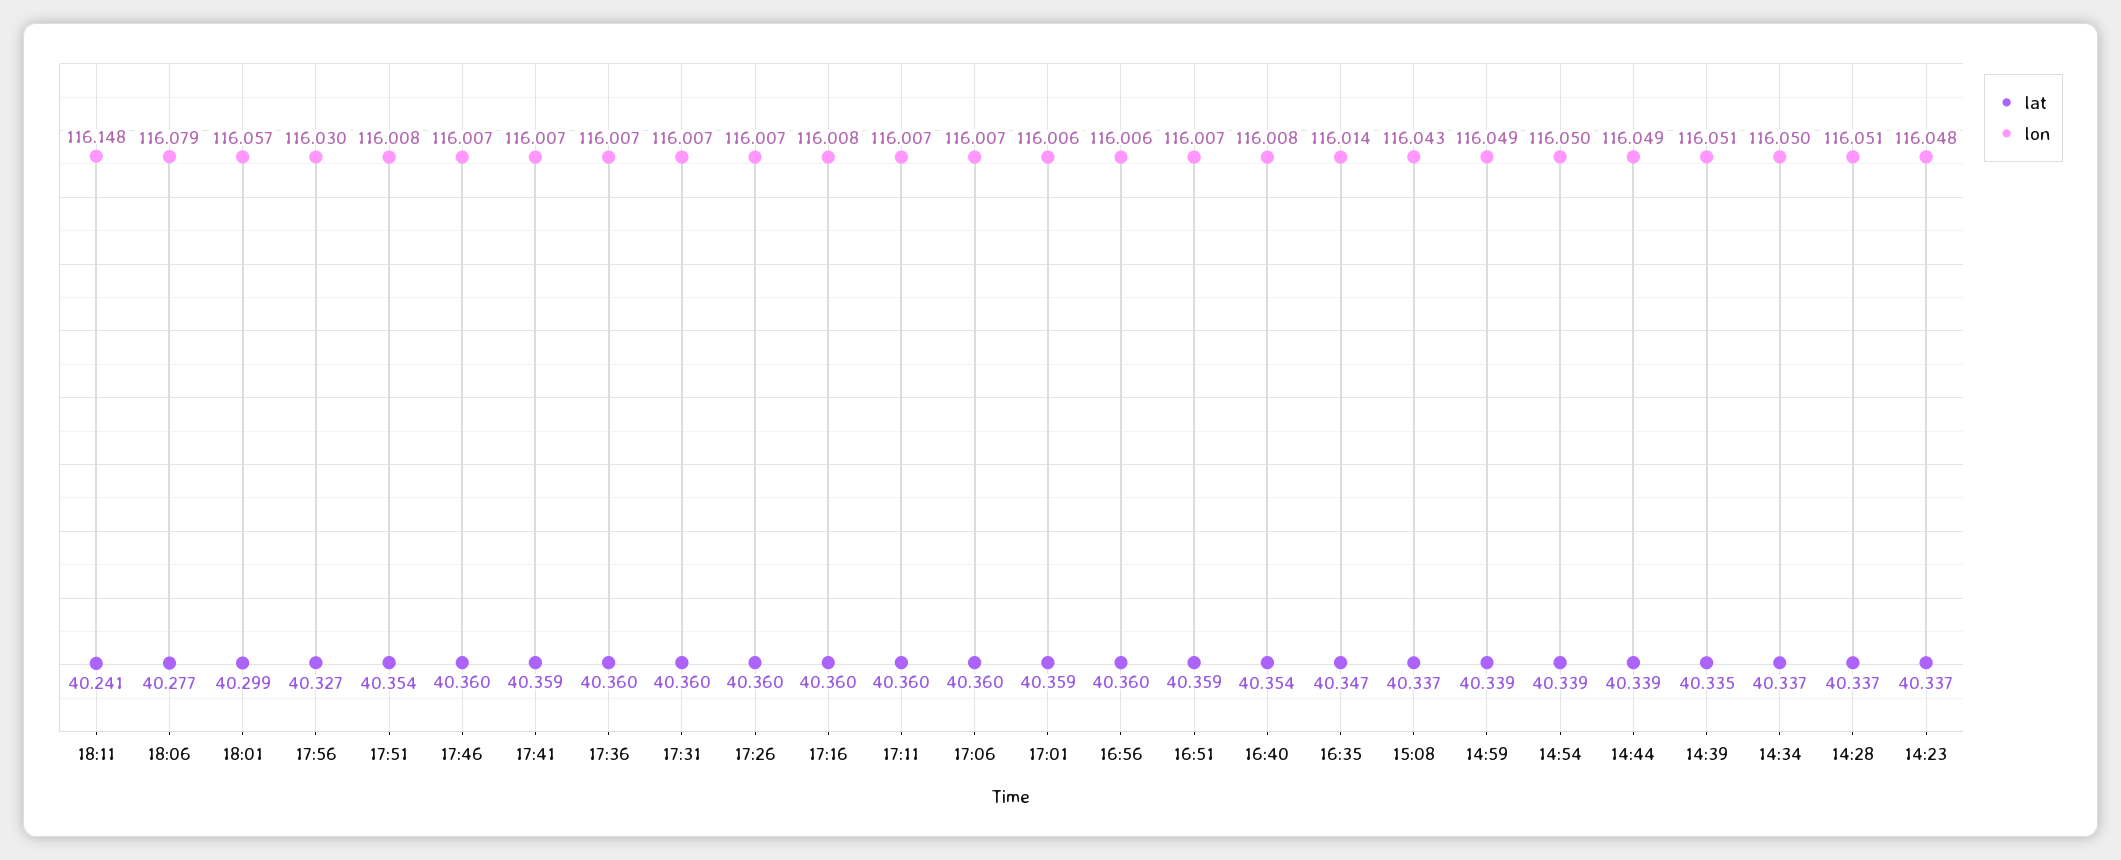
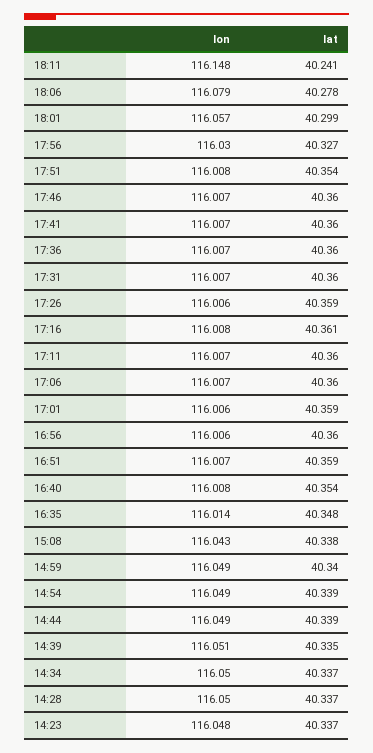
  {
    "lat": {
      "18:11": 40.241,
-     "18:06": 40.277,
+     "18:06": 40.278,
      "18:01": 40.299,
      "17:56": 40.327,
      "17:51": 40.354,
      "17:46": 40.36,
-     "17:41": 40.359,
+     "17:41": 40.36,
      "17:36": 40.36,
      "17:31": 40.36,
-     "17:26": 40.36,
+     "17:26": 40.359,
-     "17:16": 40.36,
+     "17:16": 40.361,
      "17:11": 40.36,
      "17:06": 40.36,
      "17:01": 40.359,
      "16:56": 40.36,
      "16:51": 40.359,
      "16:40": 40.354,
-     "16:35": 40.347,
+     "16:35": 40.348,
-     "15:08": 40.337,
+     "15:08": 40.338,
-     "14:59": 40.339,
+     "14:59": 40.34,
      "14:54": 40.339,
      "14:44": 40.339,
      "14:39": 40.335,
      "14:34": 40.337,
      "14:28": 40.337,
      "14:23": 40.337
    },
    "lon": {
      "18:11": 116.148,
      "18:06": 116.079,
      "18:01": 116.057,
      "17:56": 116.03,
      "17:51": 116.008,
      "17:46": 116.007,
      "17:41": 116.007,
      "17:36": 116.007,
      "17:31": 116.007,
-     "17:26": 116.007,
+     "17:26": 116.006,
      "17:16": 116.008,
      "17:11": 116.007,
      "17:06": 116.007,
      "17:01": 116.006,
      "16:56": 116.006,
      "16:51": 116.007,
      "16:40": 116.008,
      "16:35": 116.014,
      "15:08": 116.043,
      "14:59": 116.049,
-     "14:54": 116.05,
+     "14:54": 116.049,
      "14:44": 116.049,
      "14:39": 116.051,
      "14:34": 116.05,
-     "14:28": 116.051,
+     "14:28": 116.05,
      "14:23": 116.048
    }
  }

